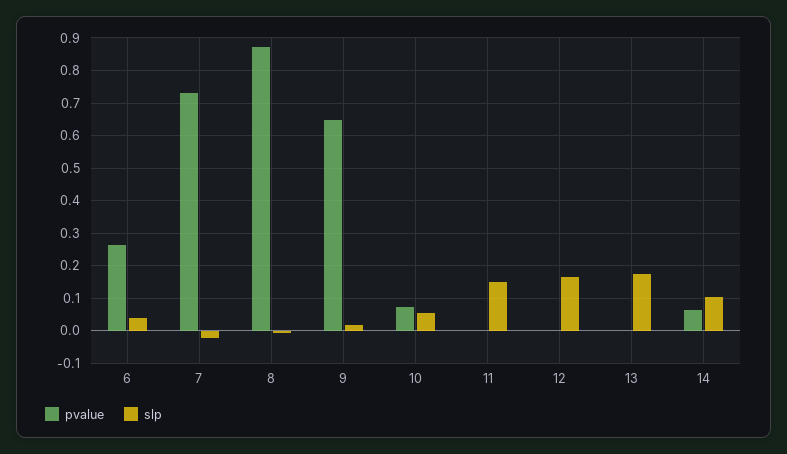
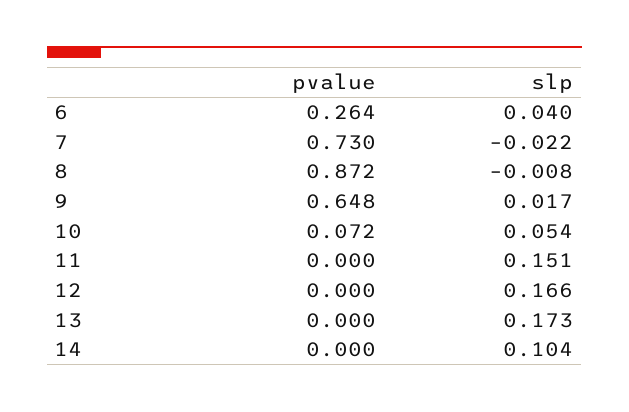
  {
    "pvalue": {
      "6": 0.264,
      "7": 0.73,
      "8": 0.872,
      "9": 0.648,
      "10": 0.072,
      "11": 0,
      "12": 0,
      "13": 0,
-     "14": 0.06
+     "14": 0
    },
    "slp": {
      "6": 0.04,
      "7": -0.022,
      "8": -0.008,
      "9": 0.017,
      "10": 0.054,
      "11": 0.151,
      "12": 0.166,
      "13": 0.173,
      "14": 0.104
    }
  }

